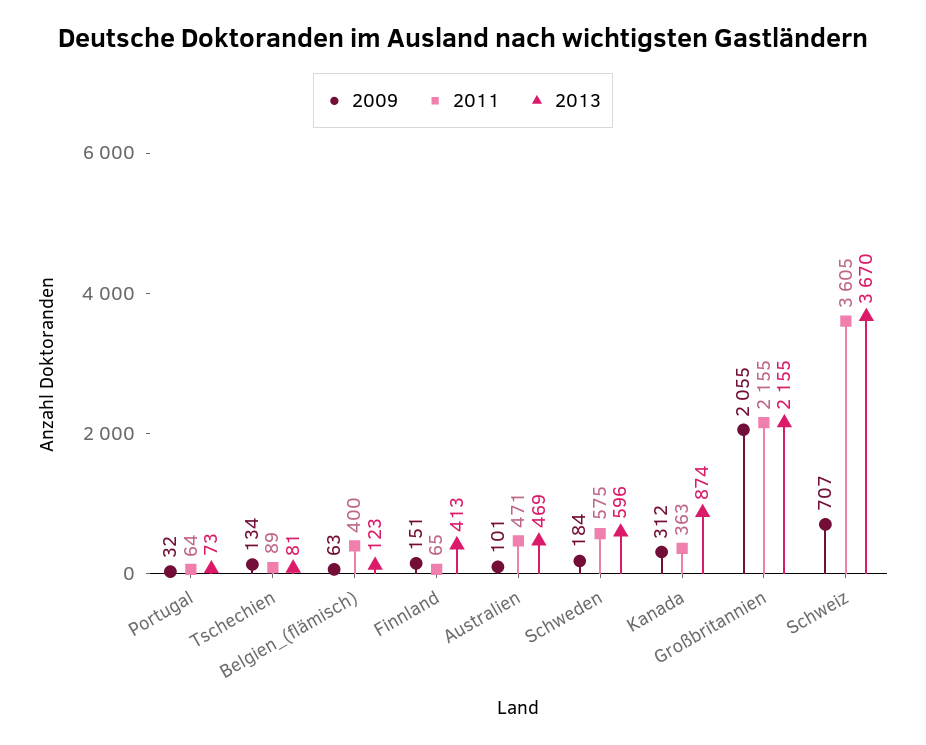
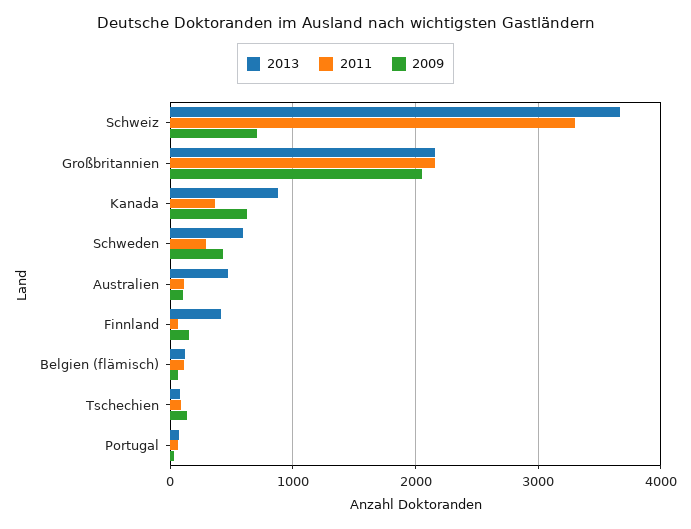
  {
    "2009": {
      "Portugal": 32,
      "Tschechien": 134,
      "Belgien_(flämisch)": 63,
      "Finnland": 151,
      "Australien": 101,
-     "Schweden": 184,
+     "Schweden": 400,
-     "Kanada": 312,
+     "Kanada": 600,
      "Großbritannien": 2055,
      "Schweiz": 707
    },
    "2011": {
      "Portugal": 64,
      "Tschechien": 89,
-     "Belgien_(flämisch)": 400,
+     "Belgien_(flämisch)": 100,
      "Finnland": 65,
-     "Australien": 471,
+     "Australien": 100,
-     "Schweden": 575,
+     "Schweden": 300,
      "Kanada": 363,
      "Großbritannien": 2155,
-     "Schweiz": 3605
+     "Schweiz": 3300
    },
    "2013": {
      "Portugal": 73,
      "Tschechien": 81,
      "Belgien_(flämisch)": 123,
      "Finnland": 413,
      "Australien": 469,
      "Schweden": 596,
      "Kanada": 874,
      "Großbritannien": 2155,
      "Schweiz": 3670
    }
  }

